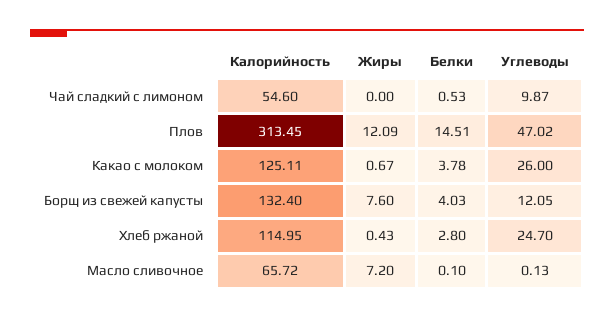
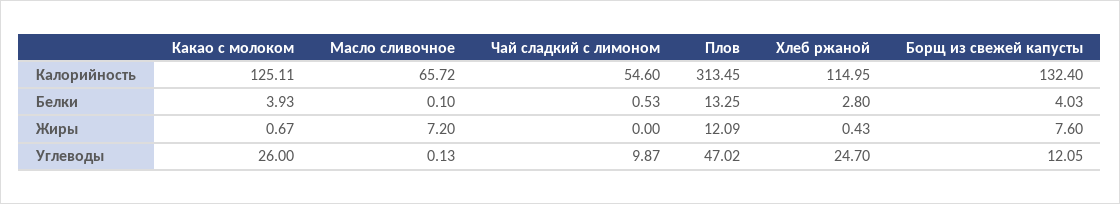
  {
    "Калорийность": {
      "Чай сладкий с лимоном": 54.6,
      "Плов": 313.45,
      "Какао с молоком": 125.11,
      "Борщ из свежей капусты": 132.4,
      "Хлеб ржаной": 114.95,
      "Масло сливочное": 65.72
    },
    "Жиры": {
      "Чай сладкий с лимоном": 0,
      "Плов": 12.09,
      "Какао с молоком": 0.67,
      "Борщ из свежей капусты": 7.6,
      "Хлеб ржаной": 0.43,
      "Масло сливочное": 7.2
    },
    "Белки": {
      "Чай сладкий с лимоном": 0.53,
-     "Плов": 14.51,
+     "Плов": 13.25,
-     "Какао с молоком": 3.78,
+     "Какао с молоком": 3.93,
      "Борщ из свежей капусты": 4.03,
      "Хлеб ржаной": 2.8,
      "Масло сливочное": 0.1
    },
    "Углеводы": {
      "Чай сладкий с лимоном": 9.87,
      "Плов": 47.02,
      "Какао с молоком": 26,
      "Борщ из свежей капусты": 12.05,
      "Хлеб ржаной": 24.7,
      "Масло сливочное": 0.13
    }
  }

